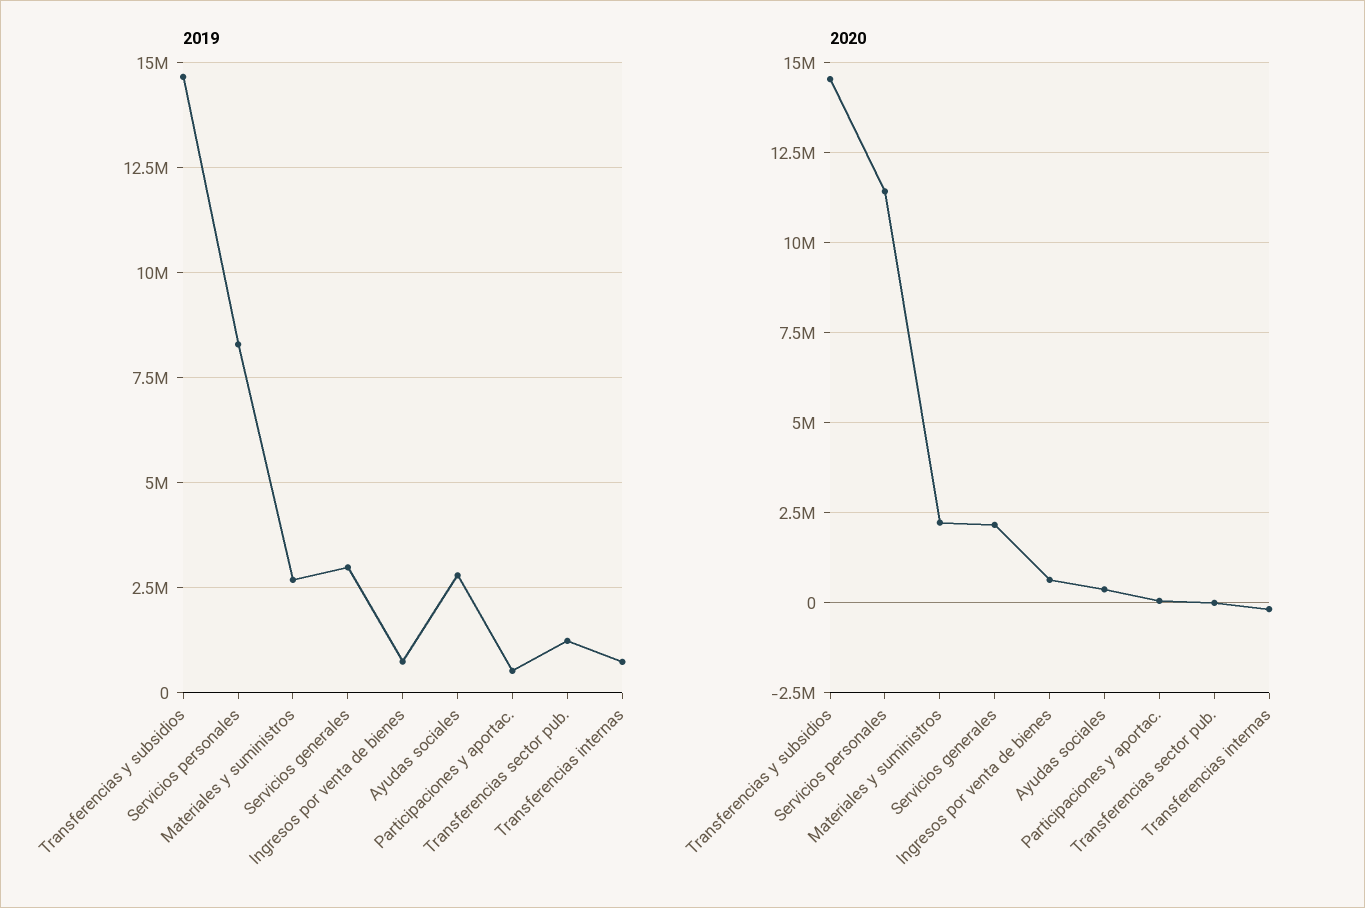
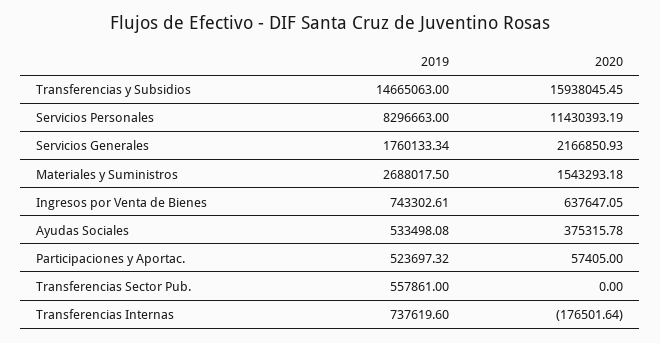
  {
    "2019": {
      "Transferencias y subsidios": 14665063,
      "Servicios personales": 8296663,
      "Materiales y suministros": 2688017.5,
-     "Servicios generales": 3000000,
+     "Servicios generales": 1760133.34,
      "Ingresos por venta de bienes": 743302.61,
-     "Ayudas sociales": 2750000,
+     "Ayudas sociales": 533498.08,
      "Participaciones y aportac.": 523697.32,
-     "Transferencias sector pub.": 1250000,
+     "Transferencias sector pub.": 557861,
      "Transferencias internas": 737619.6
    },
    "2020": {
-     "Transferencias y subsidios": 14500000,
+     "Transferencias y subsidios": 15938045.45,
      "Servicios personales": 11430393.19,
-     "Materiales y suministros": 2250000,
+     "Materiales y suministros": 1543293.18,
      "Servicios generales": 2166850.93,
      "Ingresos por venta de bienes": 637647.05,
      "Ayudas sociales": 375315.78,
      "Participaciones y aportac.": 57405,
      "Transferencias sector pub.": 0,
      "Transferencias internas": -176501.64
    }
  }

